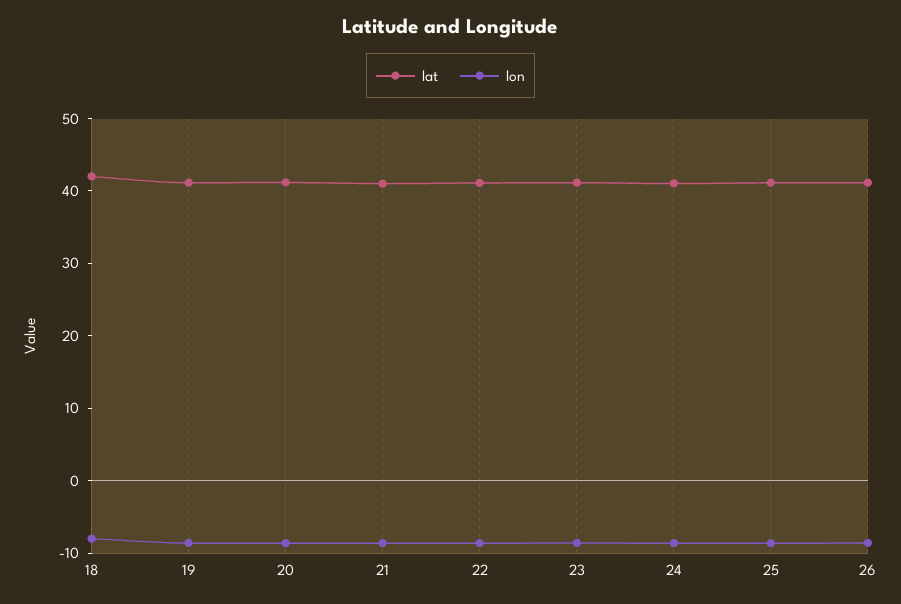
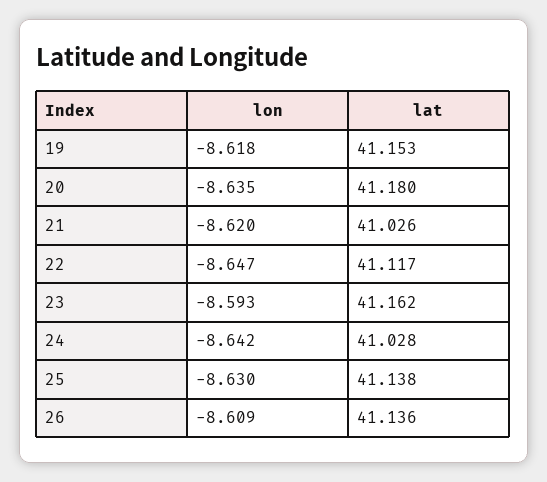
  {
    "lat": {
-     "18": 42,
      "19": 41.153,
      "20": 41.18,
      "21": 41.026,
      "22": 41.117,
      "23": 41.162,
      "24": 41.028,
      "25": 41.138,
      "26": 41.136
    },
    "lon": {
-     "18": -8,
      "19": -8.618,
      "20": -8.635,
      "21": -8.62,
      "22": -8.647,
      "23": -8.593,
      "24": -8.642,
      "25": -8.63,
      "26": -8.609
    }
  }

